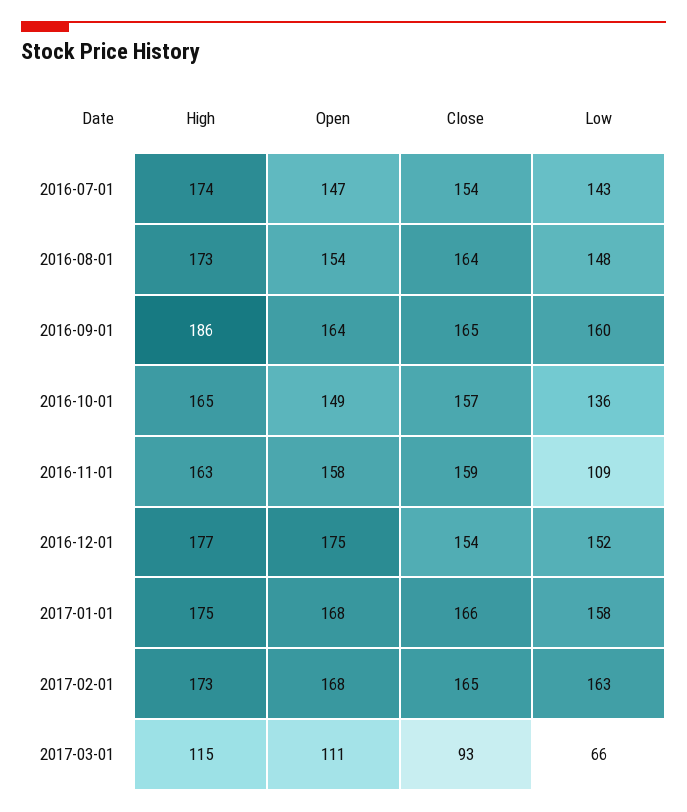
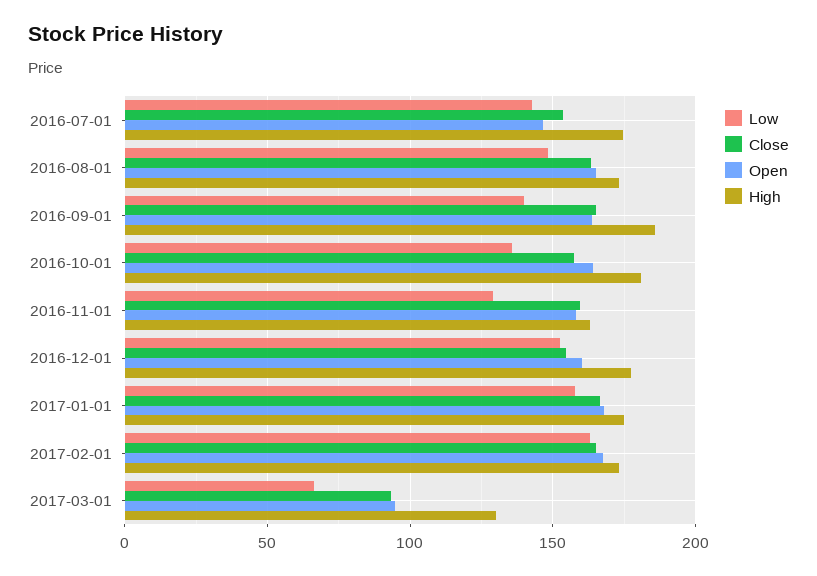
  {
    "High": {
      "2016-07-01": 174,
      "2016-08-01": 173,
      "2016-09-01": 186,
-     "2016-10-01": 165,
+     "2016-10-01": 180,
      "2016-11-01": 163,
      "2016-12-01": 177,
      "2017-01-01": 175,
      "2017-02-01": 173,
-     "2017-03-01": 115
+     "2017-03-01": 130
    },
    "Open": {
      "2016-07-01": 147,
-     "2016-08-01": 154,
+     "2016-08-01": 165,
      "2016-09-01": 164,
-     "2016-10-01": 149,
+     "2016-10-01": 165,
      "2016-11-01": 158,
-     "2016-12-01": 175,
+     "2016-12-01": 160,
      "2017-01-01": 168,
      "2017-02-01": 168,
-     "2017-03-01": 111
+     "2017-03-01": 95
    },
    "Close": {
      "2016-07-01": 154,
      "2016-08-01": 164,
      "2016-09-01": 165,
      "2016-10-01": 157,
      "2016-11-01": 159,
      "2016-12-01": 154,
      "2017-01-01": 166,
      "2017-02-01": 165,
      "2017-03-01": 93
    },
    "Low": {
      "2016-07-01": 143,
      "2016-08-01": 148,
-     "2016-09-01": 160,
+     "2016-09-01": 140,
      "2016-10-01": 136,
-     "2016-11-01": 109,
+     "2016-11-01": 130,
      "2016-12-01": 152,
      "2017-01-01": 158,
      "2017-02-01": 163,
      "2017-03-01": 66
    }
  }

